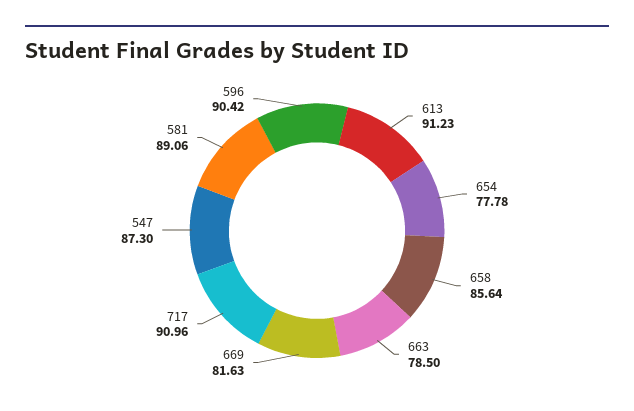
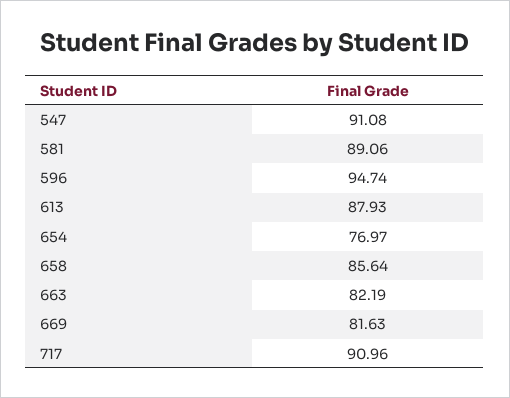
  {
-   "613": 91.23,
+   "613": 87.93,
-   "654": 77.78,
+   "654": 76.97,
    "658": 85.64,
-   "663": 78.5,
+   "663": 82.19,
    "669": 81.63,
    "717": 90.96,
-   "547": 87.3,
+   "547": 91.08,
    "581": 89.06,
-   "596": 90.42
+   "596": 94.74
  }

